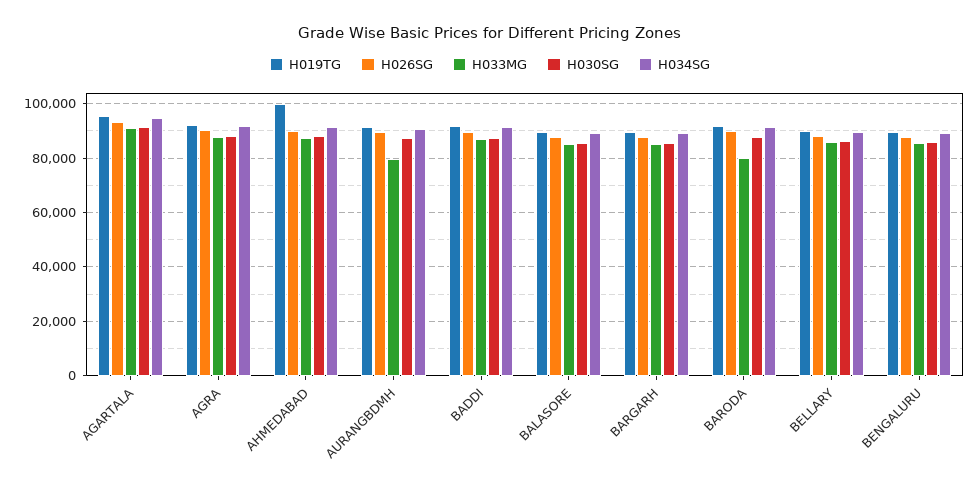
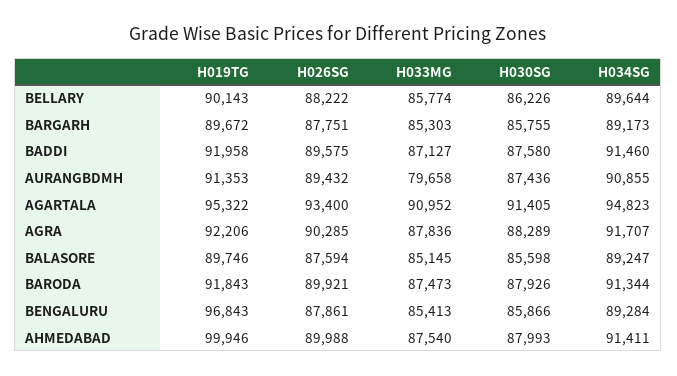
  {
    "H019TG": {
      "AGARTALA": 95322,
      "AGRA": 92206,
      "AHMEDABAD": 99946,
      "AURANGBDMH": 91353,
      "BADDI": 91958,
      "BALASORE": 89746,
      "BARGARH": 89672,
      "BARODA": 91843,
      "BELLARY": 90143,
-     "BENGALURU": 90000
+     "BENGALURU": 96843
    },
    "H026SG": {
      "AGARTALA": 93400,
      "AGRA": 90285,
      "AHMEDABAD": 89988,
      "AURANGBDMH": 89432,
      "BADDI": 89575,
      "BALASORE": 87594,
      "BARGARH": 87751,
      "BARODA": 89921,
      "BELLARY": 88222,
      "BENGALURU": 87861
    },
    "H033MG": {
      "AGARTALA": 90952,
      "AGRA": 87836,
      "AHMEDABAD": 87540,
      "AURANGBDMH": 79658,
      "BADDI": 87127,
      "BALASORE": 85145,
      "BARGARH": 85303,
-     "BARODA": 80000,
+     "BARODA": 87473,
      "BELLARY": 85774,
      "BENGALURU": 85413
    },
    "H030SG": {
      "AGARTALA": 91405,
      "AGRA": 88289,
      "AHMEDABAD": 87993,
      "AURANGBDMH": 87436,
      "BADDI": 87580,
      "BALASORE": 85598,
      "BARGARH": 85755,
      "BARODA": 87926,
      "BELLARY": 86226,
      "BENGALURU": 85866
    },
    "H034SG": {
      "AGARTALA": 94823,
      "AGRA": 91707,
      "AHMEDABAD": 91411,
      "AURANGBDMH": 90855,
      "BADDI": 91460,
      "BALASORE": 89247,
      "BARGARH": 89173,
      "BARODA": 91344,
      "BELLARY": 89644,
      "BENGALURU": 89284
    }
  }

